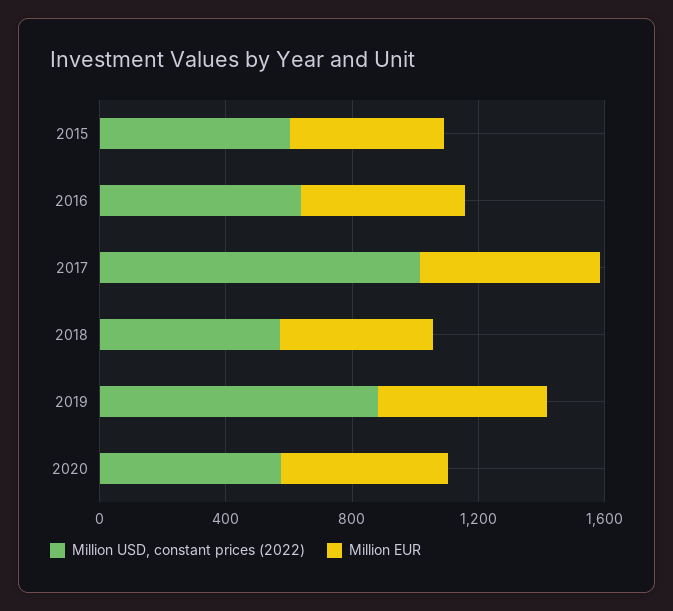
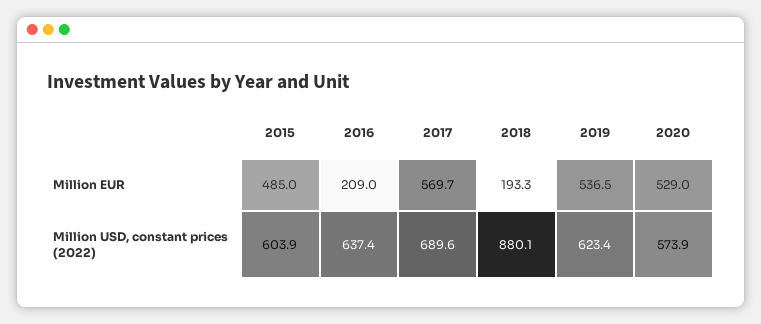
  {
    "Million USD, constant prices (2022)": {
      "2015": 603.9,
      "2016": 637.4,
-     "2017": 1000,
+     "2017": 689.6,
-     "2018": 600,
+     "2018": 880.1,
-     "2019": 900,
+     "2019": 623.4,
      "2020": 573.9
    },
    "Million EUR": {
      "2015": 485,
-     "2016": 500,
+     "2016": 209,
      "2017": 569.7,
-     "2018": 500,
+     "2018": 193.3,
      "2019": 536.5,
      "2020": 529
    }
  }

